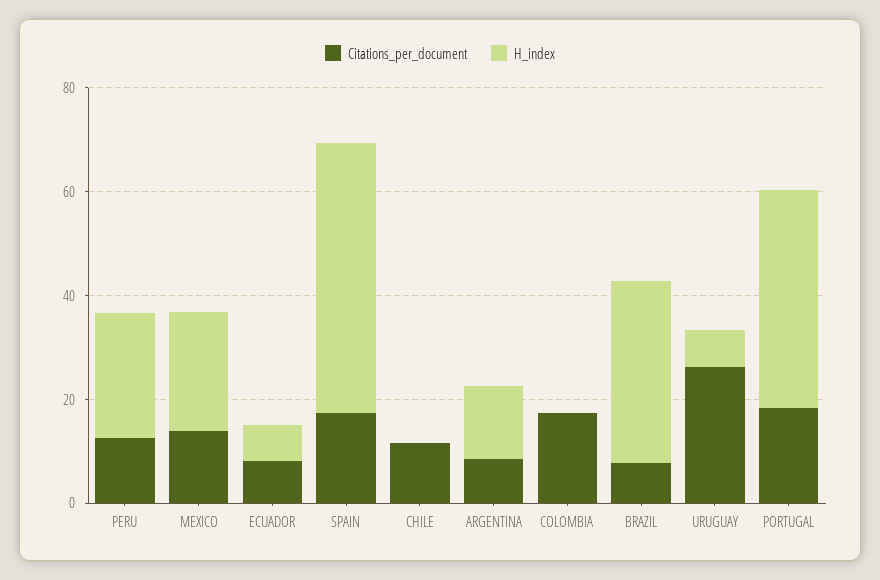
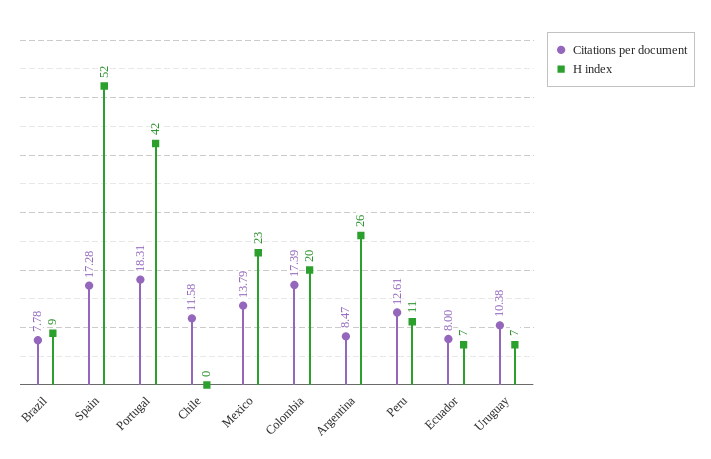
  {
    "Citations_per_document": {
      "PERU": 12.61,
      "MEXICO": 13.79,
      "ECUADOR": 8,
      "SPAIN": 17.28,
      "CHILE": 11.58,
      "ARGENTINA": 8.47,
      "COLOMBIA": 17.39,
      "BRAZIL": 7.78,
-     "URUGUAY": 25,
+     "URUGUAY": 10.38,
      "PORTUGAL": 18.31
    },
    "H_index": {
-     "PERU": 25,
+     "PERU": 11,
      "MEXICO": 23,
      "ECUADOR": 7,
      "SPAIN": 52,
      "CHILE": 0,
-     "ARGENTINA": 15,
+     "ARGENTINA": 26,
-     "COLOMBIA": 0,
+     "COLOMBIA": 20,
-     "BRAZIL": 35,
+     "BRAZIL": 9,
      "URUGUAY": 7,
      "PORTUGAL": 42
    }
  }

